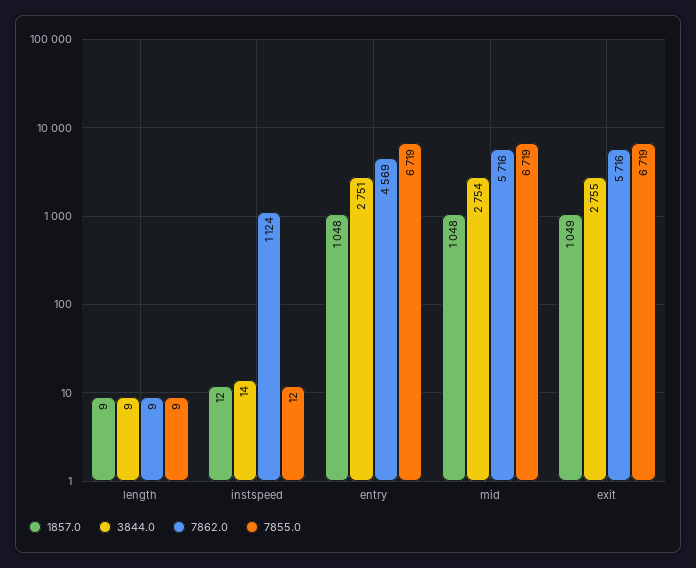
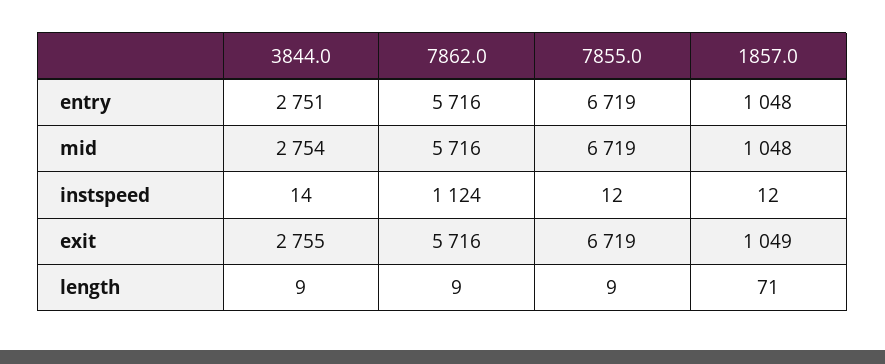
  {
    "1857.0": {
-     "length": 9,
+     "length": 71,
      "instspeed": 12,
      "entry": 1048,
      "mid": 1048,
      "exit": 1049
    },
    "3844.0": {
      "length": 9,
      "instspeed": 14,
      "entry": 2751,
      "mid": 2754,
      "exit": 2755
    },
    "7862.0": {
      "length": 9,
      "instspeed": 1124,
-     "entry": 4569,
+     "entry": 5716,
      "mid": 5716,
      "exit": 5716
    },
    "7855.0": {
      "length": 9,
      "instspeed": 12,
      "entry": 6719,
      "mid": 6719,
      "exit": 6719
    }
  }

